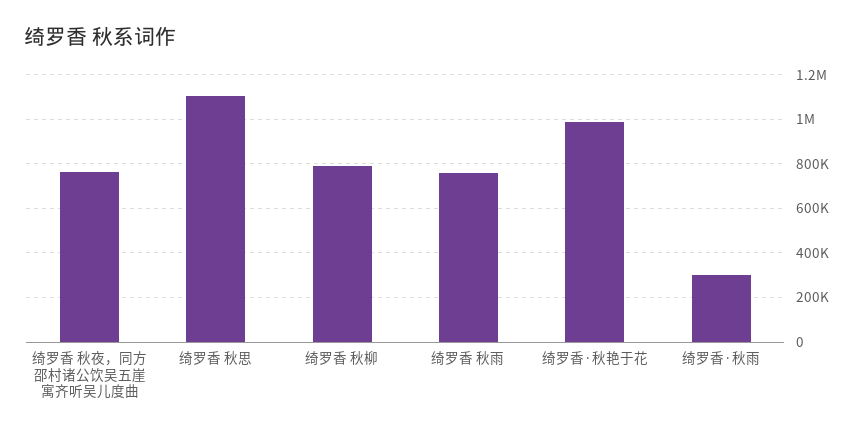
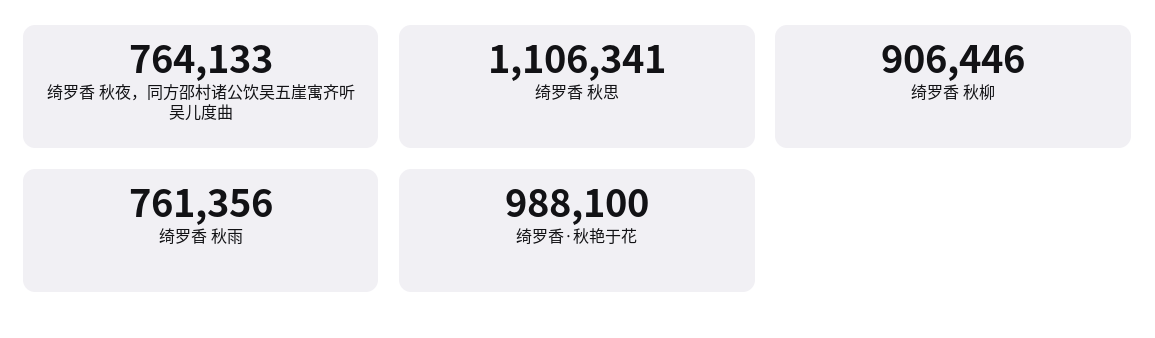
  {
    "绮罗香 秋夜，同方邵村诸公饮吴五崖寓齐听吴儿度曲": 764133,
    "绮罗香 秋思": 1106341,
-   "绮罗香 秋柳": 800000,
+   "绮罗香 秋柳": 906446,
    "绮罗香 秋雨": 761356,
-   "绮罗香·秋艳于花": 988100,
+   "绮罗香·秋艳于花": 988100
-   "绮罗香·秋雨": 300000
  }

